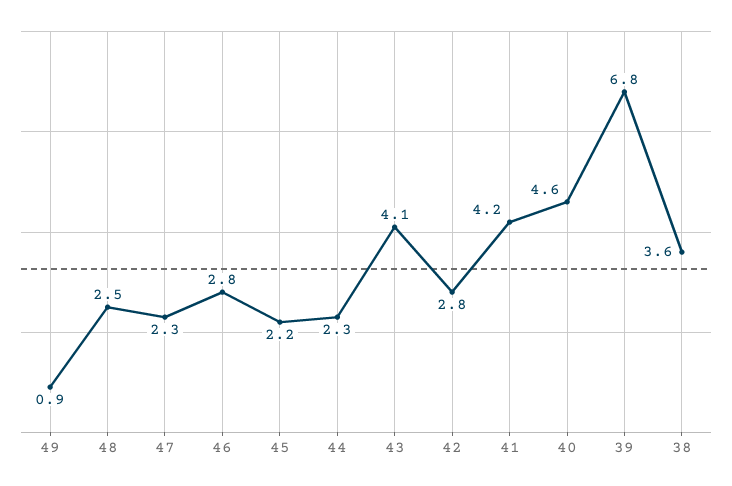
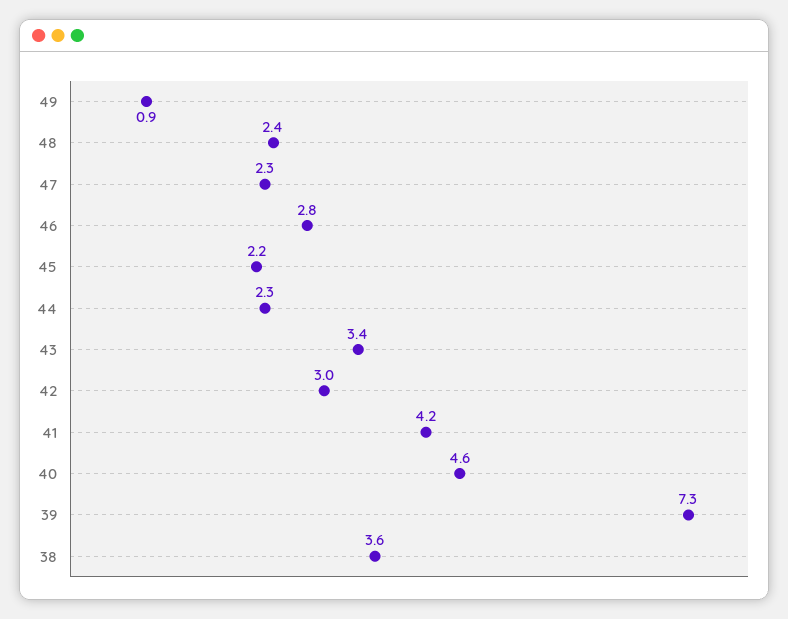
  {
    "49": 0.9,
-   "48": 2.5,
+   "48": 2.4,
    "47": 2.3,
    "46": 2.8,
    "45": 2.2,
    "44": 2.3,
-   "43": 4.1,
+   "43": 3.4,
-   "42": 2.8,
+   "42": 3,
    "41": 4.2,
    "40": 4.6,
-   "39": 6.8,
+   "39": 7.3,
    "38": 3.6
  }

